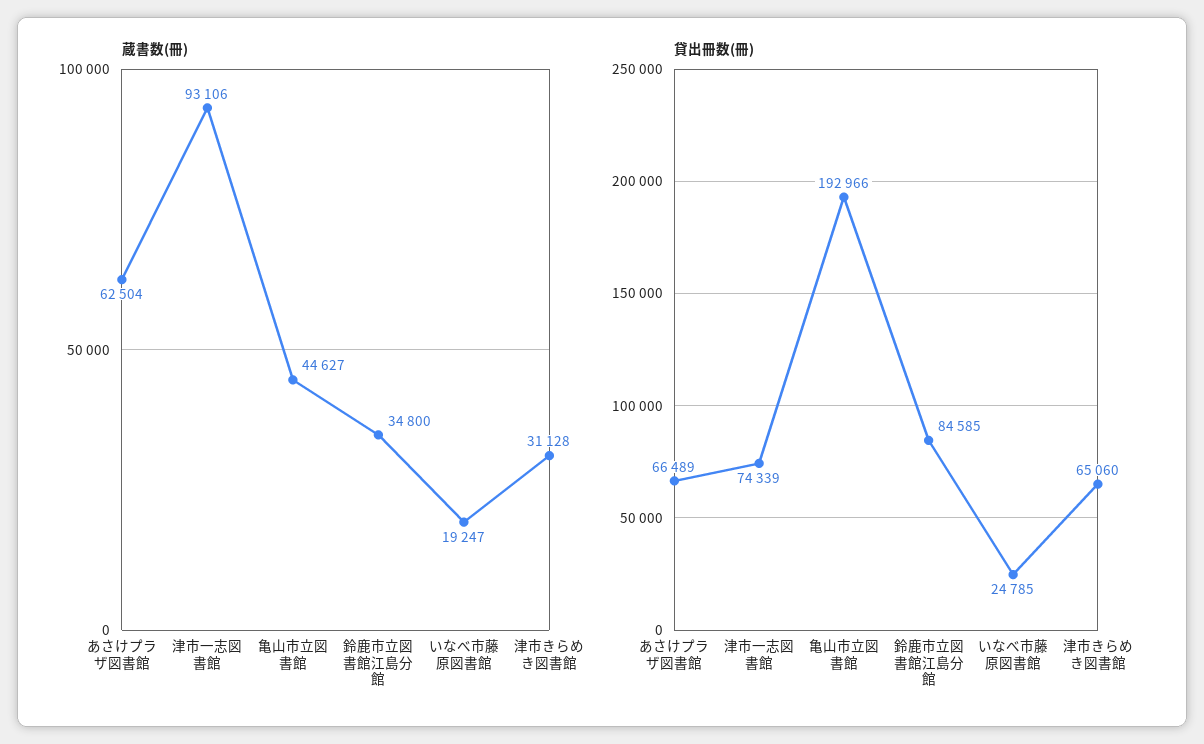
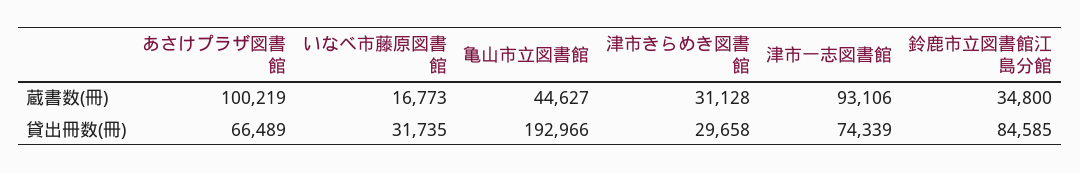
  {
    "蔵書数(冊)": {
-     "あさけプラザ図書館": 62504,
+     "あさけプラザ図書館": 100219,
      "津市一志図書館": 93106,
      "亀山市立図書館": 44627,
      "鈴鹿市立図書館江島分館": 34800,
-     "いなべ市藤原図書館": 19247,
+     "いなべ市藤原図書館": 16773,
      "津市きらめき図書館": 31128
    },
    "貸出冊数(冊)": {
      "あさけプラザ図書館": 66489,
      "津市一志図書館": 74339,
      "亀山市立図書館": 192966,
      "鈴鹿市立図書館江島分館": 84585,
-     "いなべ市藤原図書館": 24785,
+     "いなべ市藤原図書館": 31735,
-     "津市きらめき図書館": 65060
+     "津市きらめき図書館": 29658
    }
  }

